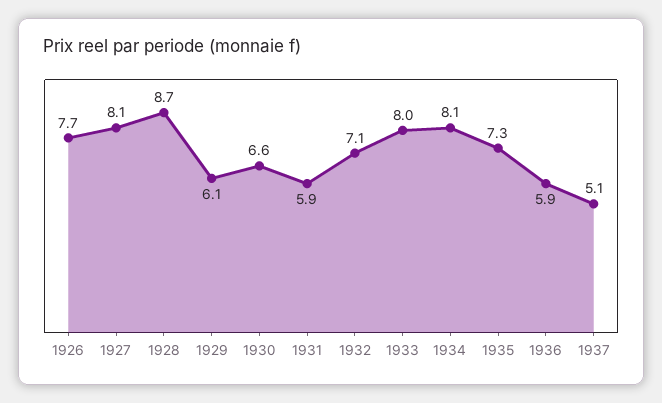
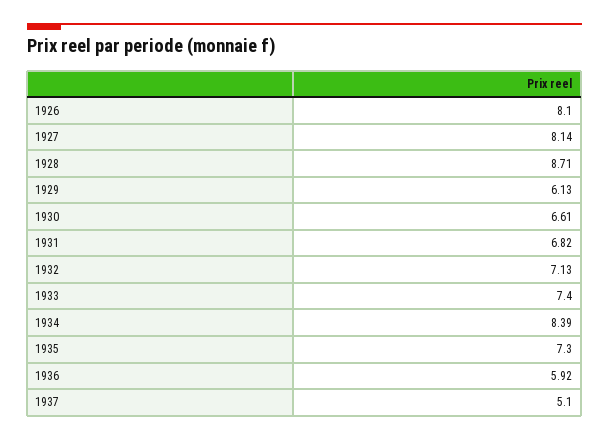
  {
-   "1926": 7.7,
+   "1926": 8.1,
    "1927": 8.14,
    "1928": 8.71,
    "1929": 6.13,
    "1930": 6.61,
-   "1931": 5.9,
+   "1931": 6.82,
    "1932": 7.13,
-   "1933": 8,
+   "1933": 7.4,
-   "1934": 8.1,
+   "1934": 8.39,
    "1935": 7.3,
    "1936": 5.92,
    "1937": 5.1
  }

